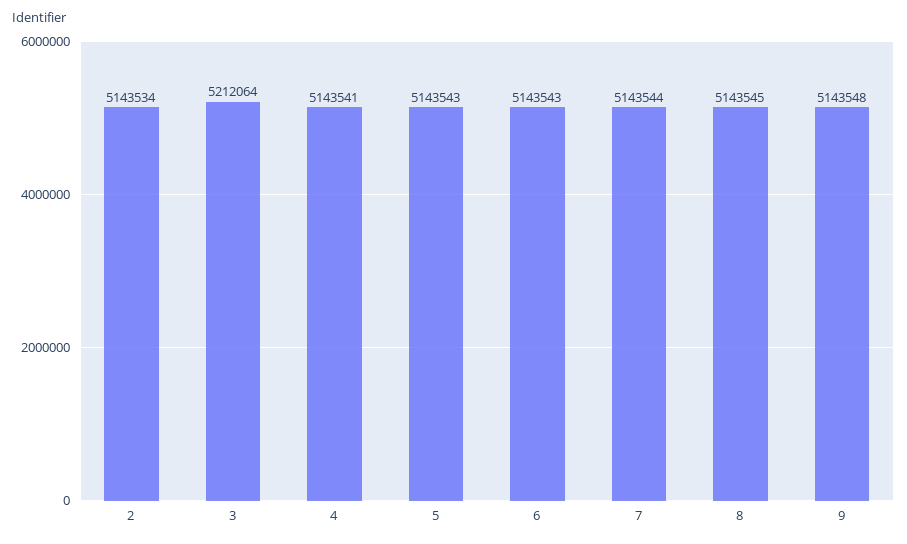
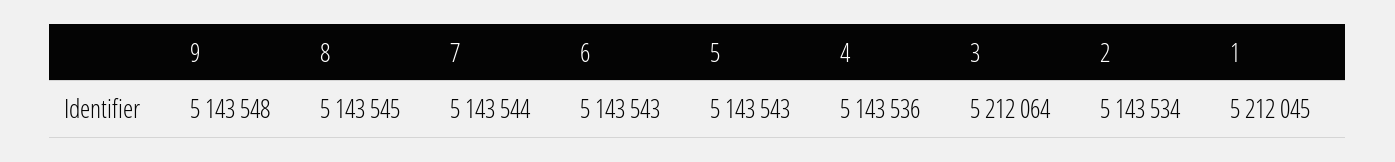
  {
    "2": 5143534,
    "3": 5212064,
-   "4": 5143541,
+   "4": 5143536,
    "5": 5143543,
    "6": 5143543,
    "7": 5143544,
    "8": 5143545,
-   "9": 5143548
+   "9": 5143548,
+   "1": 5212045
  }

